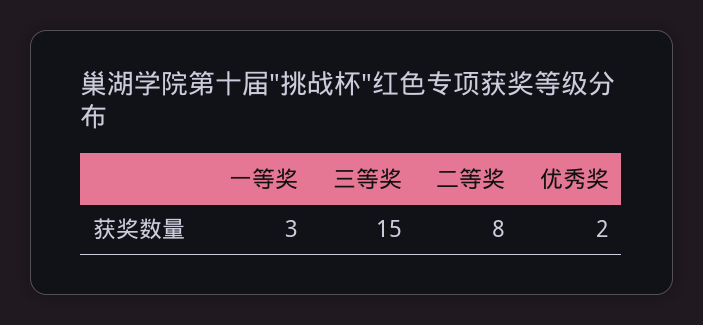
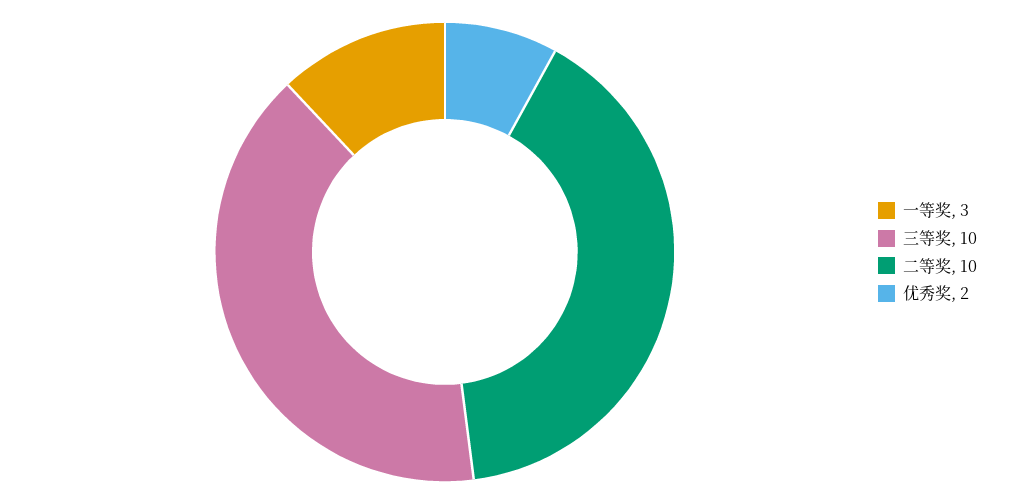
  {
    "一等奖": 3,
-   "三等奖": 15,
+   "三等奖": 10,
-   "二等奖": 8,
+   "二等奖": 10,
    "优秀奖": 2
  }

